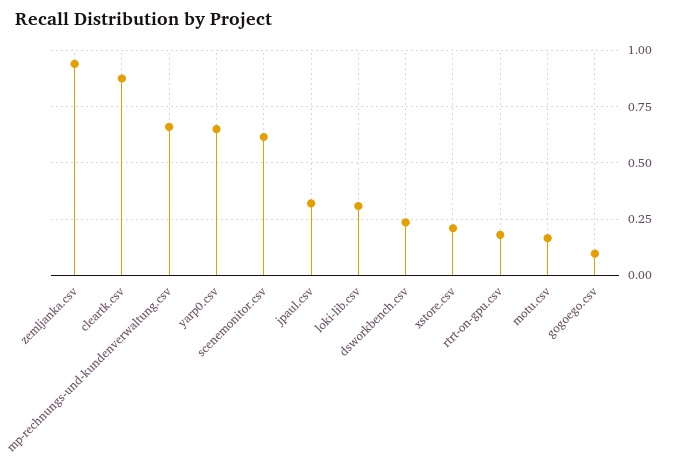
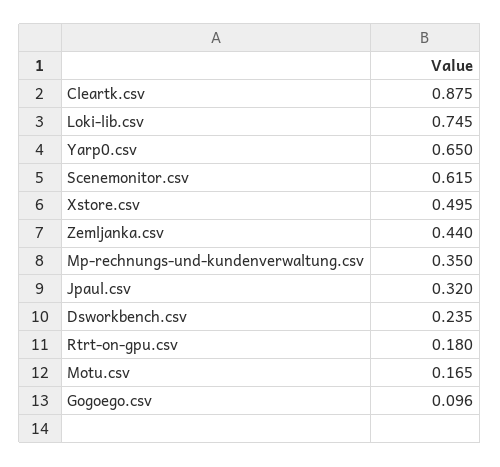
  {
-   "zemljanka.csv": 0.95,
+   "zemljanka.csv": 0.44,
    "cleartk.csv": 0.875,
-   "mp-rechnungs-und-kundenverwaltung.csv": 0.65,
+   "mp-rechnungs-und-kundenverwaltung.csv": 0.35,
    "yarp0.csv": 0.65,
    "scenemonitor.csv": 0.615,
    "jpaul.csv": 0.32,
-   "loki-lib.csv": 0.3,
+   "loki-lib.csv": 0.745,
    "dsworkbench.csv": 0.235,
-   "xstore.csv": 0.2,
+   "xstore.csv": 0.495,
    "rtrt-on-gpu.csv": 0.18,
    "motu.csv": 0.165,
    "gogoego.csv": 0.096
  }

